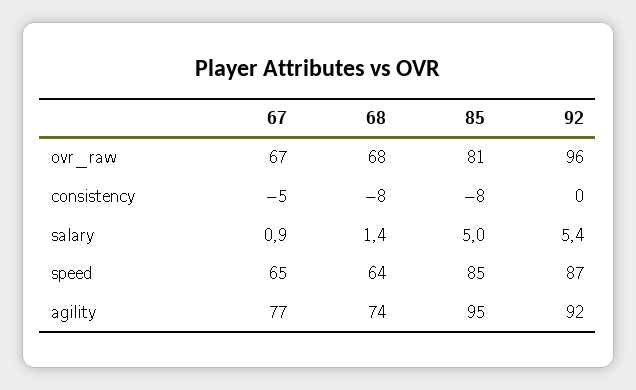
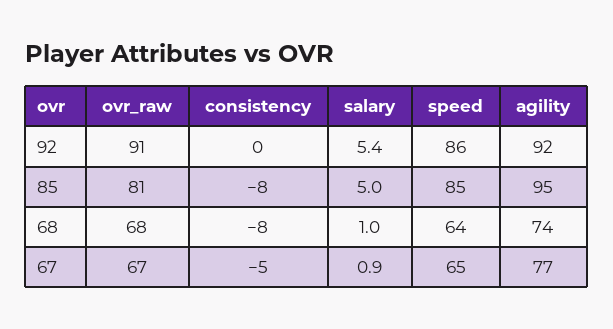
  {
    "67": {
      "ovr_raw": 67,
      "consistency": -5,
      "salary": 0.9,
      "speed": 65,
      "agility": 77
    },
    "68": {
      "ovr_raw": 68,
      "consistency": -8,
-     "salary": 1.4,
+     "salary": 1,
      "speed": 64,
      "agility": 74
    },
    "85": {
      "ovr_raw": 81,
      "consistency": -8,
      "salary": 5,
      "speed": 85,
      "agility": 95
    },
    "92": {
-     "ovr_raw": 96,
+     "ovr_raw": 91,
      "consistency": 0,
      "salary": 5.4,
-     "speed": 87,
+     "speed": 86,
      "agility": 92
    }
  }

